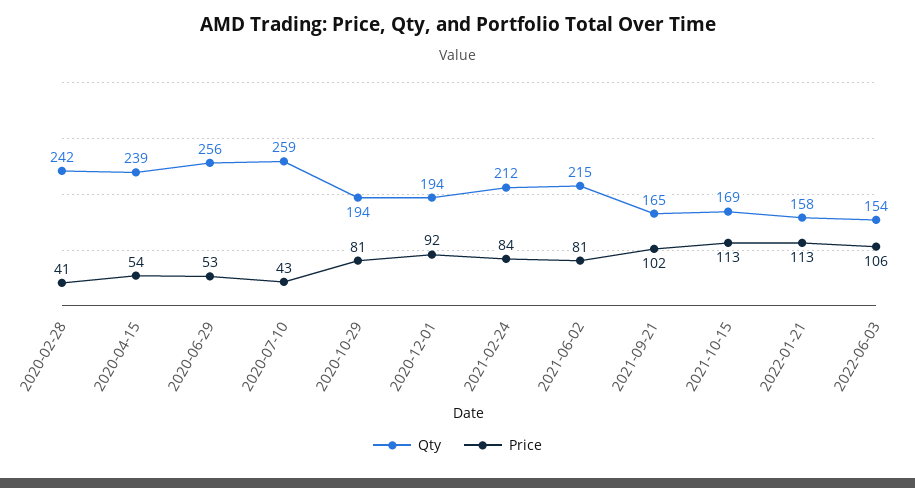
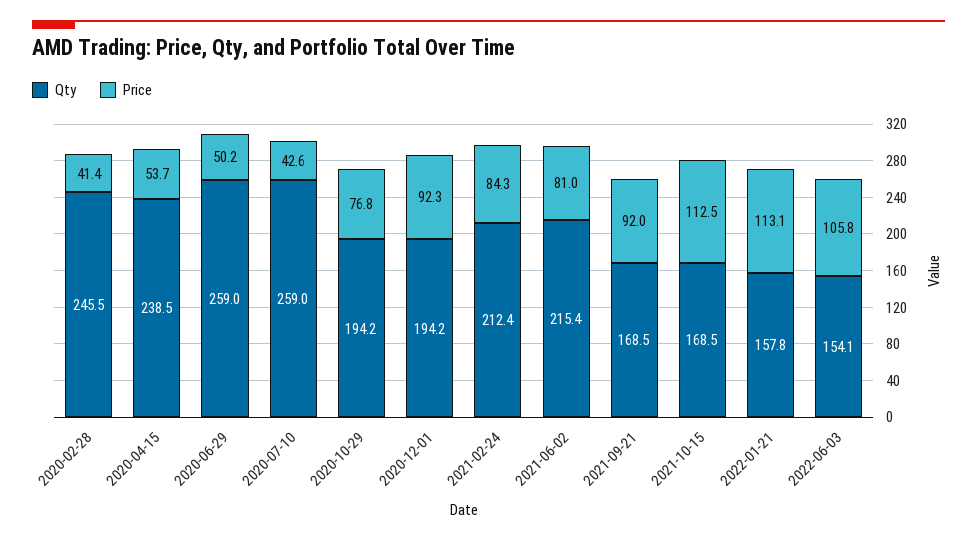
  {
    "Qty": {
-     "2020-02-28": 242,
+     "2020-02-28": 245.5,
      "2020-04-15": 238.5,
-     "2020-06-29": 256,
+     "2020-06-29": 259,
      "2020-07-10": 259,
      "2020-10-29": 194.2,
      "2020-12-01": 194.2,
      "2021-02-24": 212.4,
      "2021-06-02": 215.4,
-     "2021-09-21": 165,
+     "2021-09-21": 168.5,
      "2021-10-15": 168.5,
      "2022-01-21": 157.8,
      "2022-06-03": 154.1
    },
    "Price": {
      "2020-02-28": 41.4,
      "2020-04-15": 53.7,
-     "2020-06-29": 53,
+     "2020-06-29": 50.2,
      "2020-07-10": 42.6,
-     "2020-10-29": 81,
+     "2020-10-29": 76.8,
      "2020-12-01": 92.3,
      "2021-02-24": 84.3,
      "2021-06-02": 81,
-     "2021-09-21": 102,
+     "2021-09-21": 92,
      "2021-10-15": 112.5,
      "2022-01-21": 113.1,
      "2022-06-03": 105.8
    }
  }

